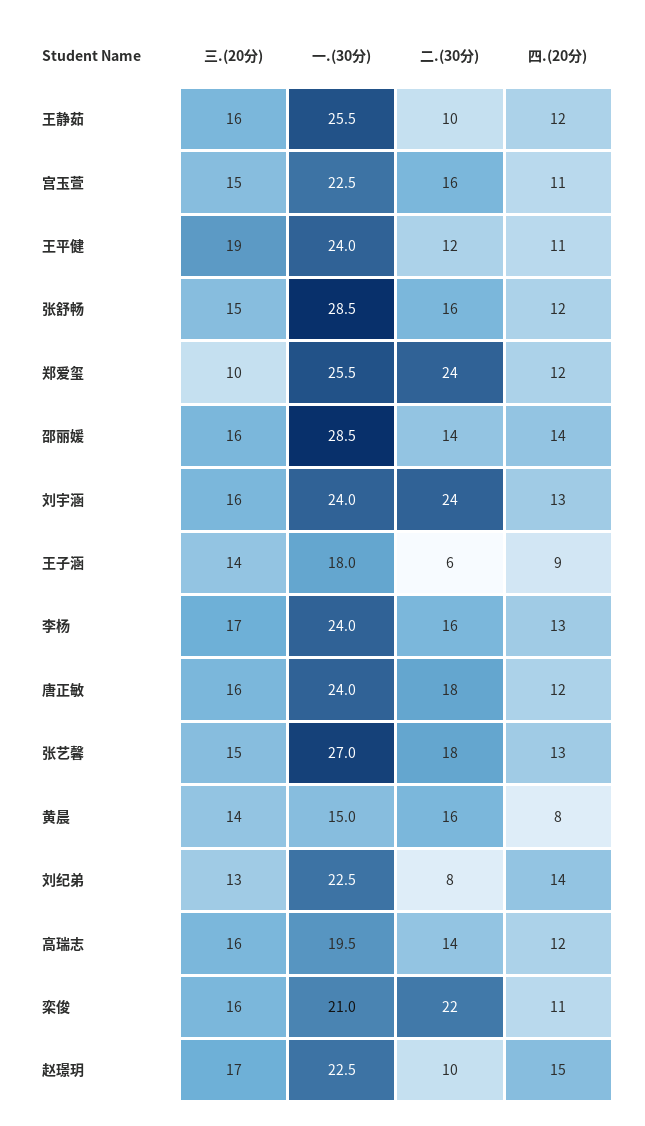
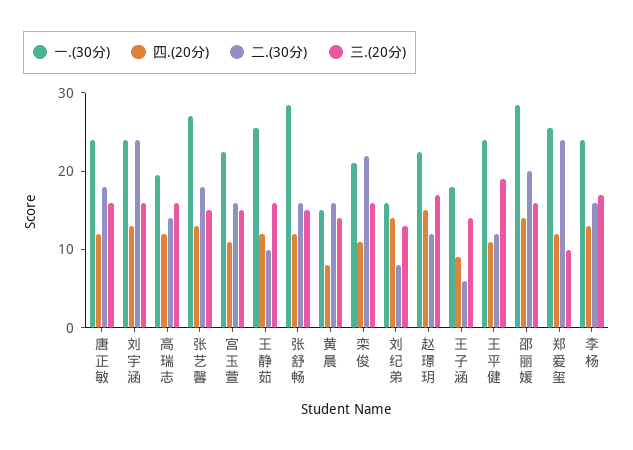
  {
    "三.(20分)": {
      "王静茹": 16,
      "宫玉萱": 15,
      "王平健": 19,
      "张舒畅": 15,
      "郑爱玺": 10,
      "邵丽媛": 16,
      "刘宇涵": 16,
      "王子涵": 14,
      "李杨": 17,
      "唐正敏": 16,
      "张艺馨": 15,
      "黄晨": 14,
      "刘纪弟": 13,
      "高瑞志": 16,
      "栾俊": 16,
      "赵璟玥": 17
    },
    "一.(30分)": {
      "王静茹": 25.5,
      "宫玉萱": 22.5,
      "王平健": 24,
      "张舒畅": 28.5,
      "郑爱玺": 25.5,
      "邵丽媛": 28.5,
      "刘宇涵": 24,
      "王子涵": 18,
      "李杨": 24,
      "唐正敏": 24,
      "张艺馨": 27,
      "黄晨": 15,
-     "刘纪弟": 22.5,
+     "刘纪弟": 16,
      "高瑞志": 19.5,
      "栾俊": 21,
      "赵璟玥": 22.5
    },
    "二.(30分)": {
      "王静茹": 10,
      "宫玉萱": 16,
      "王平健": 12,
      "张舒畅": 16,
      "郑爱玺": 24,
-     "邵丽媛": 14,
+     "邵丽媛": 20,
      "刘宇涵": 24,
      "王子涵": 6,
      "李杨": 16,
      "唐正敏": 18,
      "张艺馨": 18,
      "黄晨": 16,
      "刘纪弟": 8,
      "高瑞志": 14,
      "栾俊": 22,
-     "赵璟玥": 10
+     "赵璟玥": 12
    },
    "四.(20分)": {
      "王静茹": 12,
      "宫玉萱": 11,
      "王平健": 11,
      "张舒畅": 12,
      "郑爱玺": 12,
      "邵丽媛": 14,
      "刘宇涵": 13,
      "王子涵": 9,
      "李杨": 13,
      "唐正敏": 12,
      "张艺馨": 13,
      "黄晨": 8,
      "刘纪弟": 14,
      "高瑞志": 12,
      "栾俊": 11,
      "赵璟玥": 15
    }
  }

